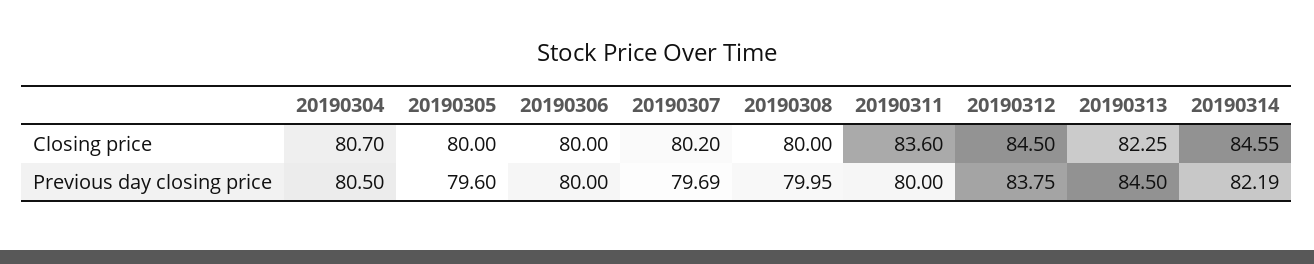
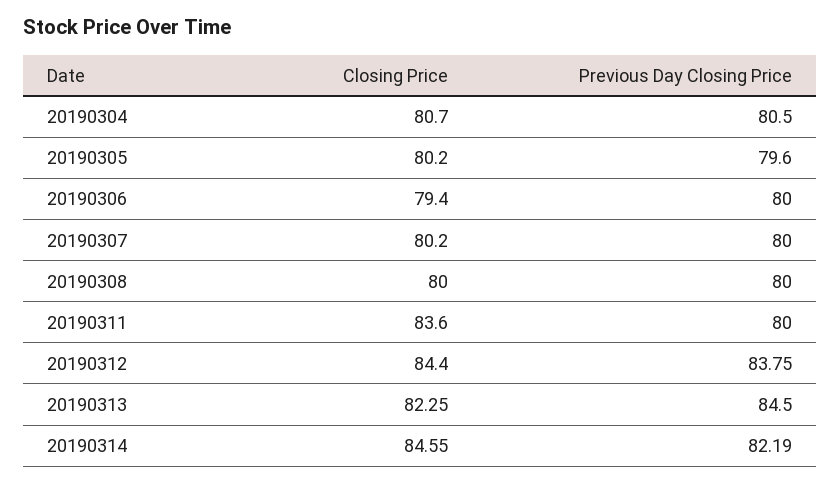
  {
    "20190304": {
      "Closing price": 80.7,
      "Previous day closing price": 80.5
    },
    "20190305": {
-     "Closing price": 80,
+     "Closing price": 80.2,
      "Previous day closing price": 79.6
    },
    "20190306": {
-     "Closing price": 80,
+     "Closing price": 79.4,
      "Previous day closing price": 80
    },
    "20190307": {
      "Closing price": 80.2,
-     "Previous day closing price": 79.69
+     "Previous day closing price": 80
    },
    "20190308": {
      "Closing price": 80,
-     "Previous day closing price": 79.95
+     "Previous day closing price": 80
    },
    "20190311": {
      "Closing price": 83.6,
      "Previous day closing price": 80
    },
    "20190312": {
-     "Closing price": 84.5,
+     "Closing price": 84.4,
      "Previous day closing price": 83.75
    },
    "20190313": {
      "Closing price": 82.25,
      "Previous day closing price": 84.5
    },
    "20190314": {
      "Closing price": 84.55,
      "Previous day closing price": 82.19
    }
  }

